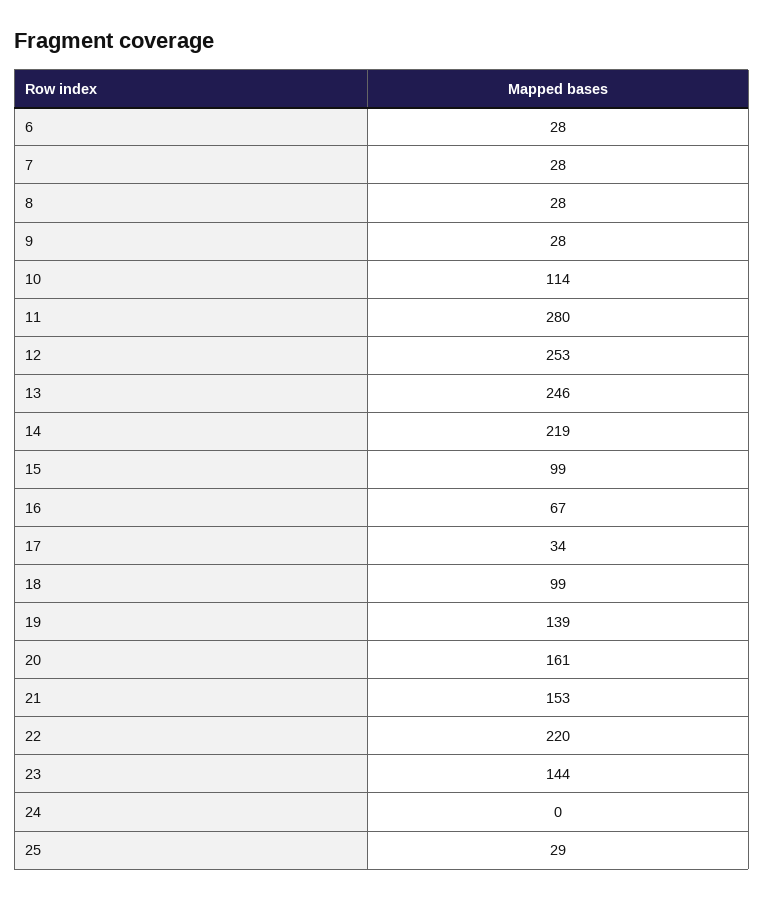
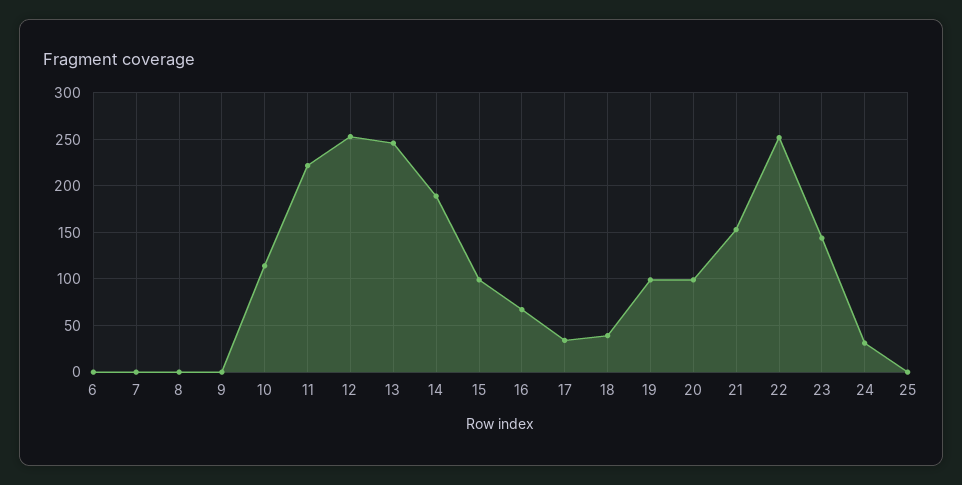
  {
-   "6": 28,
+   "6": 0,
-   "7": 28,
+   "7": 0,
-   "8": 28,
+   "8": 0,
-   "9": 28,
+   "9": 0,
    "10": 114,
-   "11": 280,
+   "11": 220,
    "12": 253,
    "13": 246,
-   "14": 219,
+   "14": 190,
    "15": 99,
    "16": 67,
    "17": 34,
-   "18": 99,
+   "18": 40,
-   "19": 139,
+   "19": 100,
-   "20": 161,
+   "20": 100,
    "21": 153,
-   "22": 220,
+   "22": 250,
    "23": 144,
-   "24": 0,
+   "24": 30,
-   "25": 29
+   "25": 0
  }

